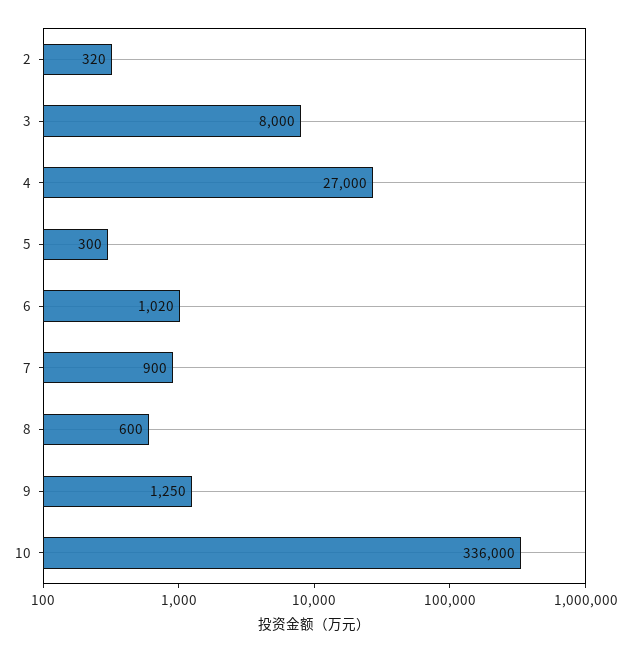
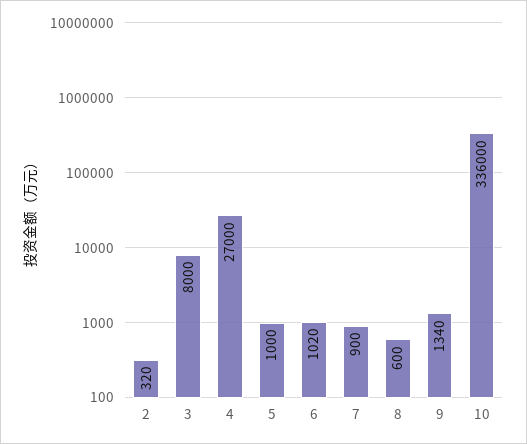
  {
    "2": 320,
    "3": 8000,
    "4": 27000,
-   "5": 300,
+   "5": 1000,
    "6": 1020,
    "7": 900,
    "8": 600,
-   "9": 1250,
+   "9": 1340,
    "10": 336000
  }

